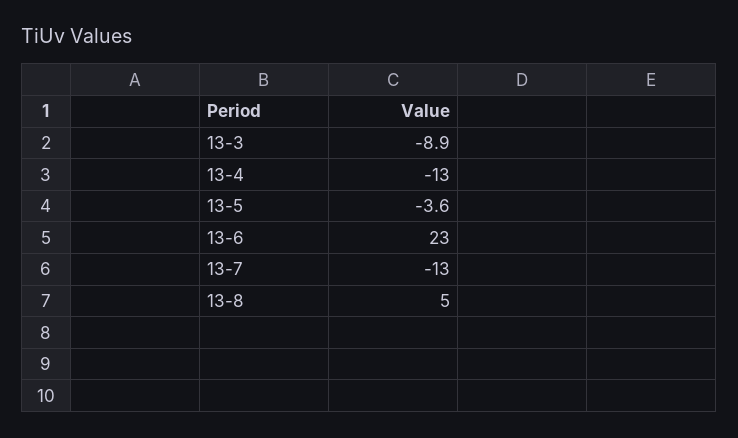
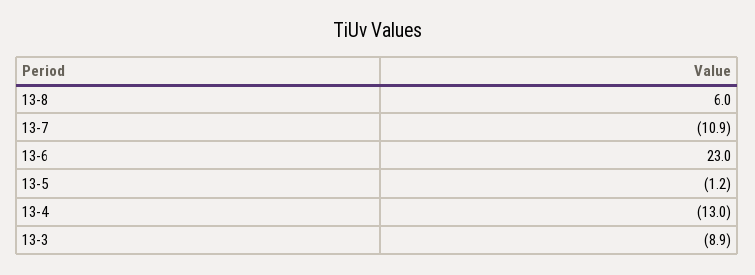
  {
    "13-3": -8.9,
    "13-4": -13,
-   "13-5": -3.6,
+   "13-5": -1.2,
    "13-6": 23,
-   "13-7": -13,
+   "13-7": -10.9,
-   "13-8": 5
+   "13-8": 6
  }

